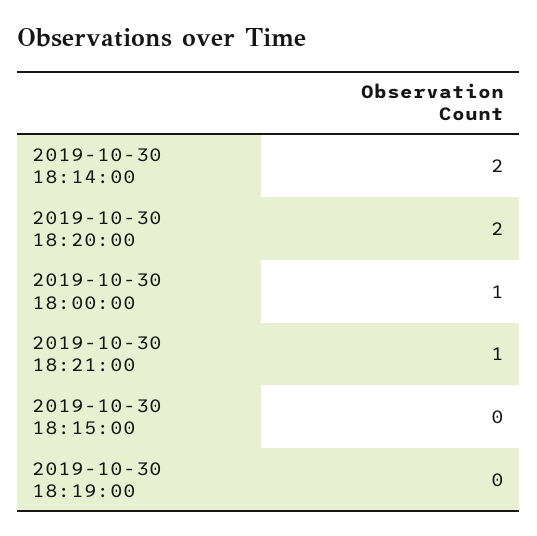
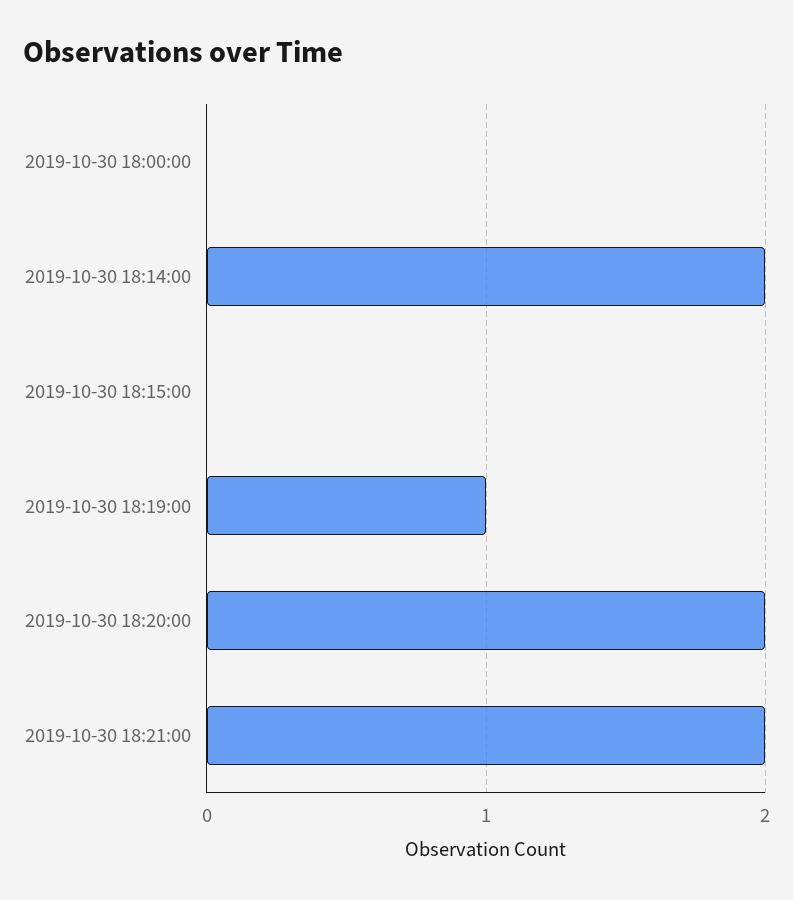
  {
    "2019-10-30 18:14:00": 2,
    "2019-10-30 18:20:00": 2,
-   "2019-10-30 18:00:00": 1,
+   "2019-10-30 18:00:00": 0,
-   "2019-10-30 18:21:00": 1,
+   "2019-10-30 18:21:00": 2,
    "2019-10-30 18:15:00": 0,
-   "2019-10-30 18:19:00": 0
+   "2019-10-30 18:19:00": 1
  }

